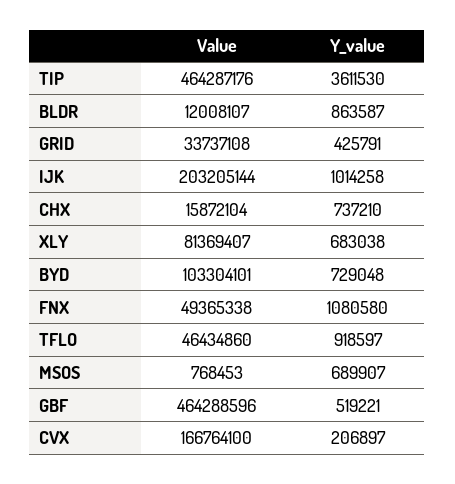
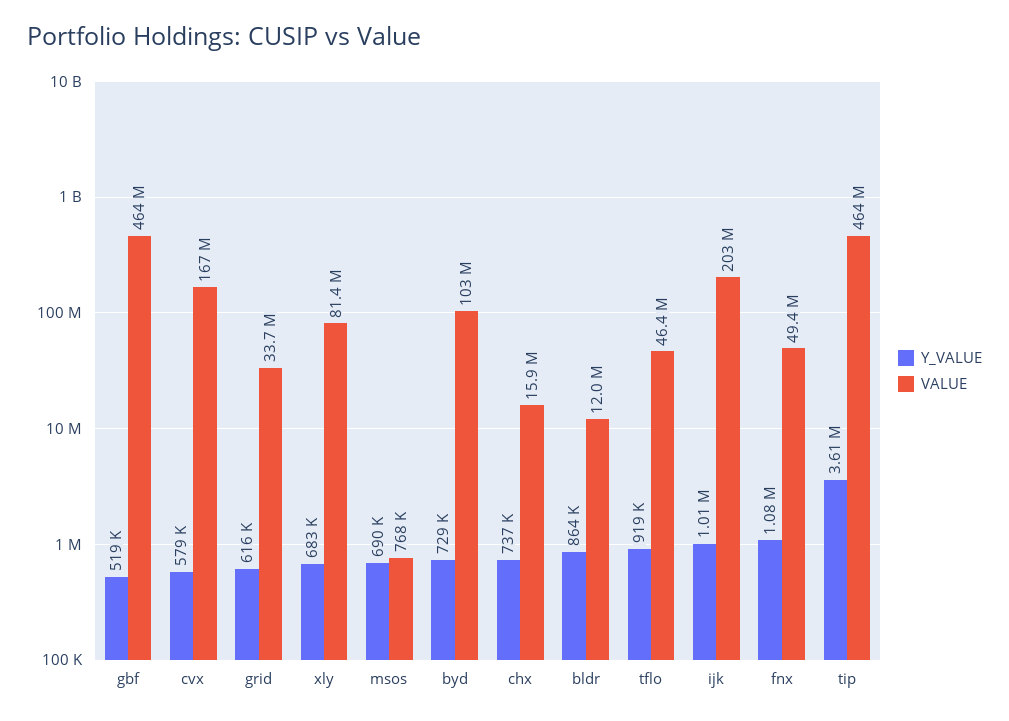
  {
    "Value": {
      "TIP": 464287176,
      "BLDR": 12008107,
      "GRID": 33737108,
      "IJK": 203205144,
      "CHX": 15872104,
      "XLY": 81369407,
      "BYD": 103304101,
      "FNX": 49365338,
      "TFLO": 46434860,
      "MSOS": 768453,
      "GBF": 464288596,
      "CVX": 166764100
    },
    "Y_value": {
      "TIP": 3611530,
      "BLDR": 863587,
-     "GRID": 425791,
+     "GRID": 616000,
      "IJK": 1014258,
      "CHX": 737210,
      "XLY": 683038,
      "BYD": 729048,
      "FNX": 1080580,
      "TFLO": 918597,
      "MSOS": 689907,
      "GBF": 519221,
-     "CVX": 206897
+     "CVX": 579000
    }
  }

